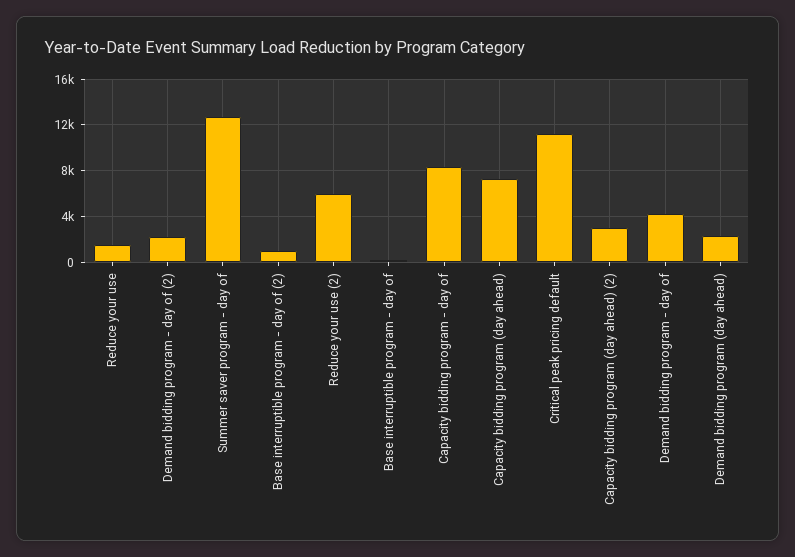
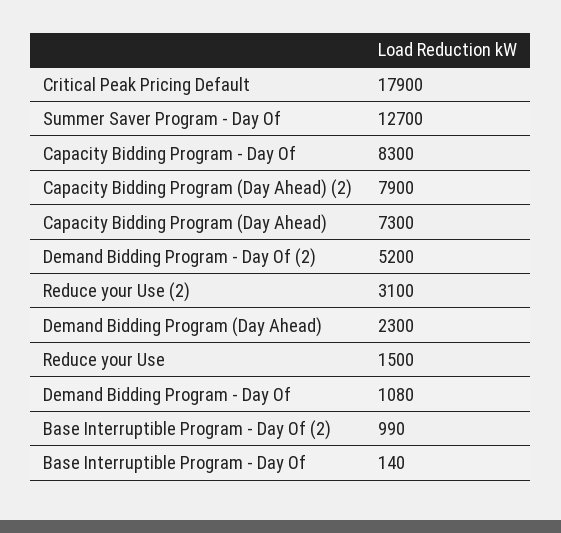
  {
    "Reduce your use": 1500,
-   "Demand bidding program - day of (2)": 2000,
+   "Demand bidding program - day of (2)": 5200,
    "Summer saver program - day of": 12700,
    "Base interruptible program - day of (2)": 990,
-   "Reduce your use (2)": 6000,
+   "Reduce your use (2)": 3100,
    "Base interruptible program - day of": 140,
    "Capacity bidding program - day of": 8300,
    "Capacity bidding program (day ahead)": 7300,
-   "Critical peak pricing default": 11000,
+   "Critical peak pricing default": 17900,
-   "Capacity bidding program (day ahead) (2)": 3000,
+   "Capacity bidding program (day ahead) (2)": 7900,
-   "Demand bidding program - day of": 4000,
+   "Demand bidding program - day of": 1080,
    "Demand bidding program (day ahead)": 2300
  }

